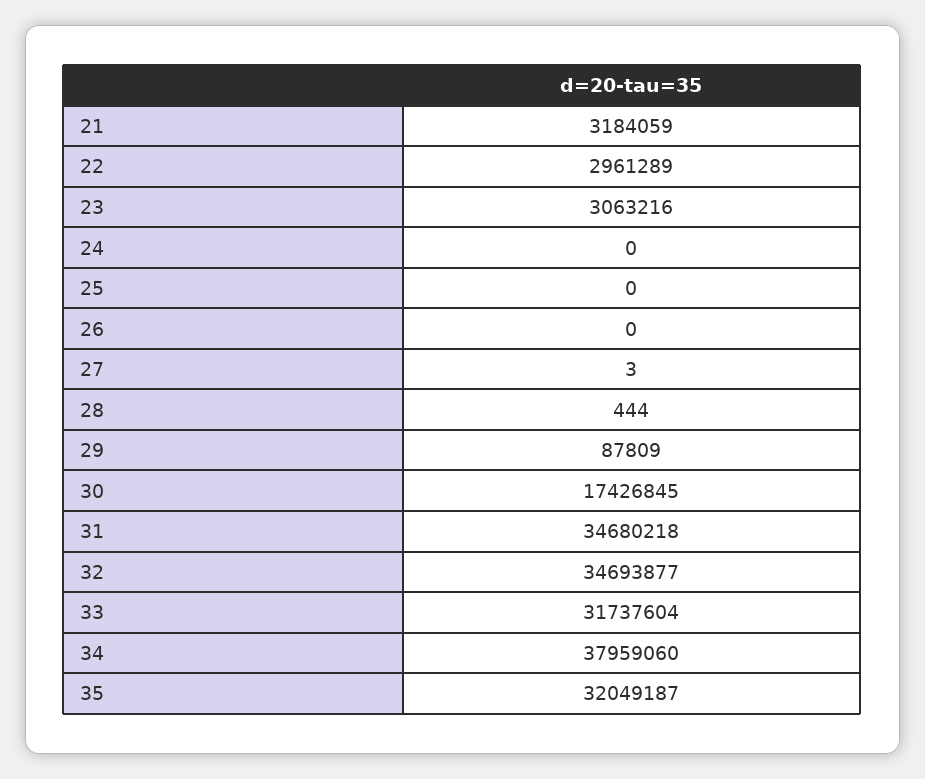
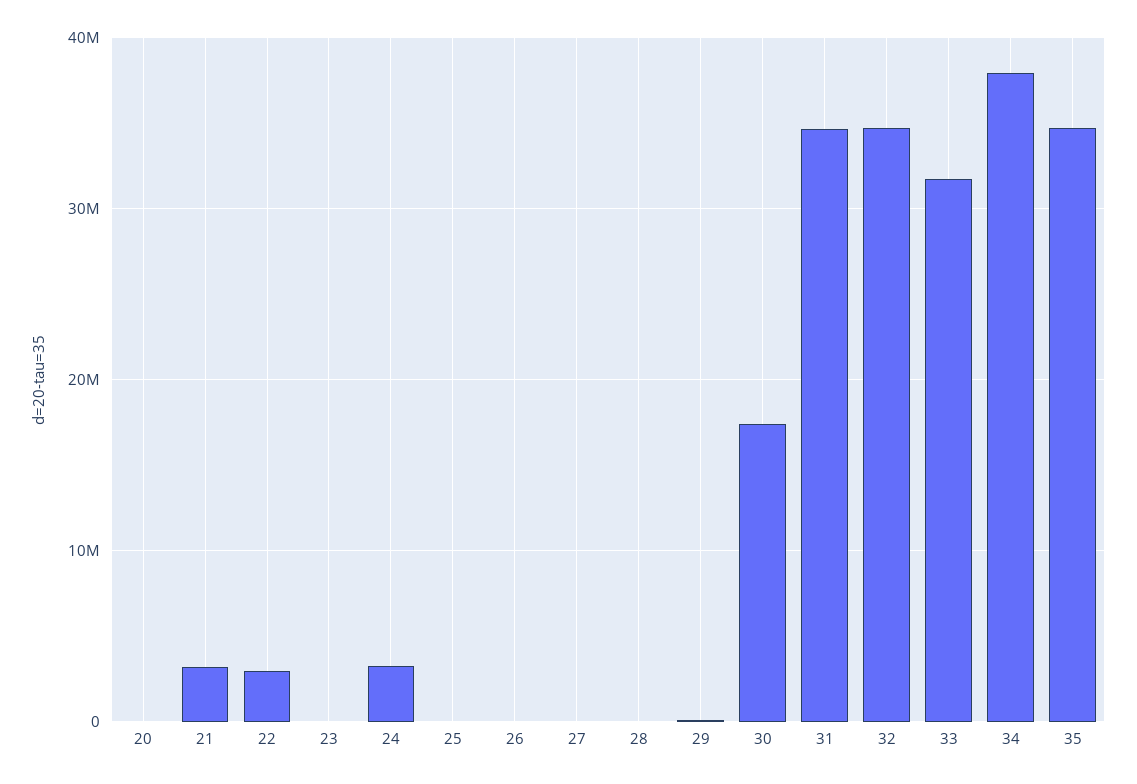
  {
    "21": 3184059,
    "22": 2961289,
-   "23": 3063216,
+   "23": 0,
-   "24": 0,
+   "24": 3000000,
    "25": 0,
    "26": 0,
    "27": 3,
    "28": 444,
    "29": 87809,
    "30": 17426845,
    "31": 34680218,
    "32": 34693877,
    "33": 31737604,
    "34": 37959060,
-   "35": 32049187
+   "35": 35000000,
+   "20": 0
  }

